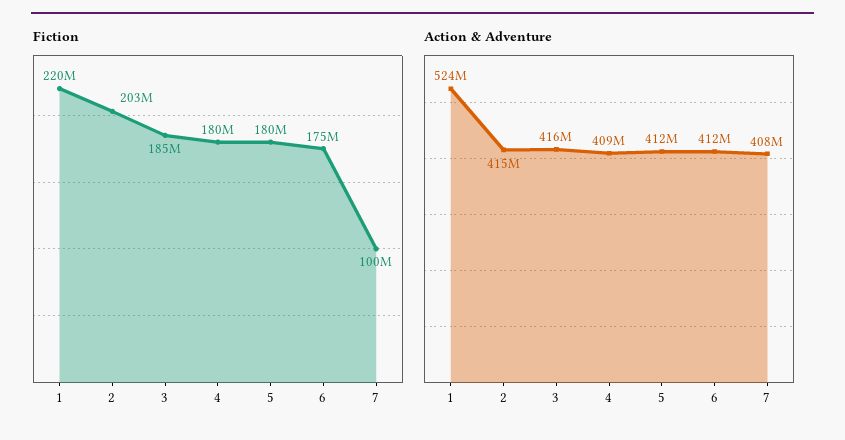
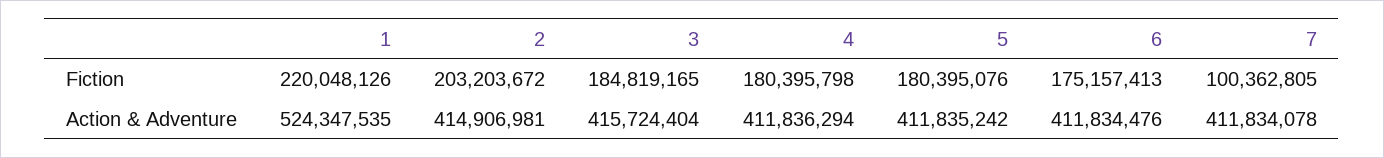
  {
    "Fiction": {
      "1": 220048126,
      "2": 203203672,
      "3": 184819165,
      "4": 180395798,
      "5": 180395076,
      "6": 175157413,
      "7": 100362805
    },
    "Action & Adventure": {
      "1": 524347535,
      "2": 414906981,
      "3": 415724404,
-     "4": 409000000,
+     "4": 411836294,
      "5": 411835242,
      "6": 411834476,
-     "7": 408000000
+     "7": 411834078
    }
  }

